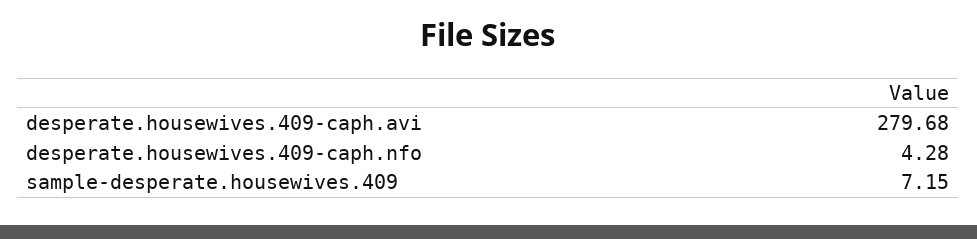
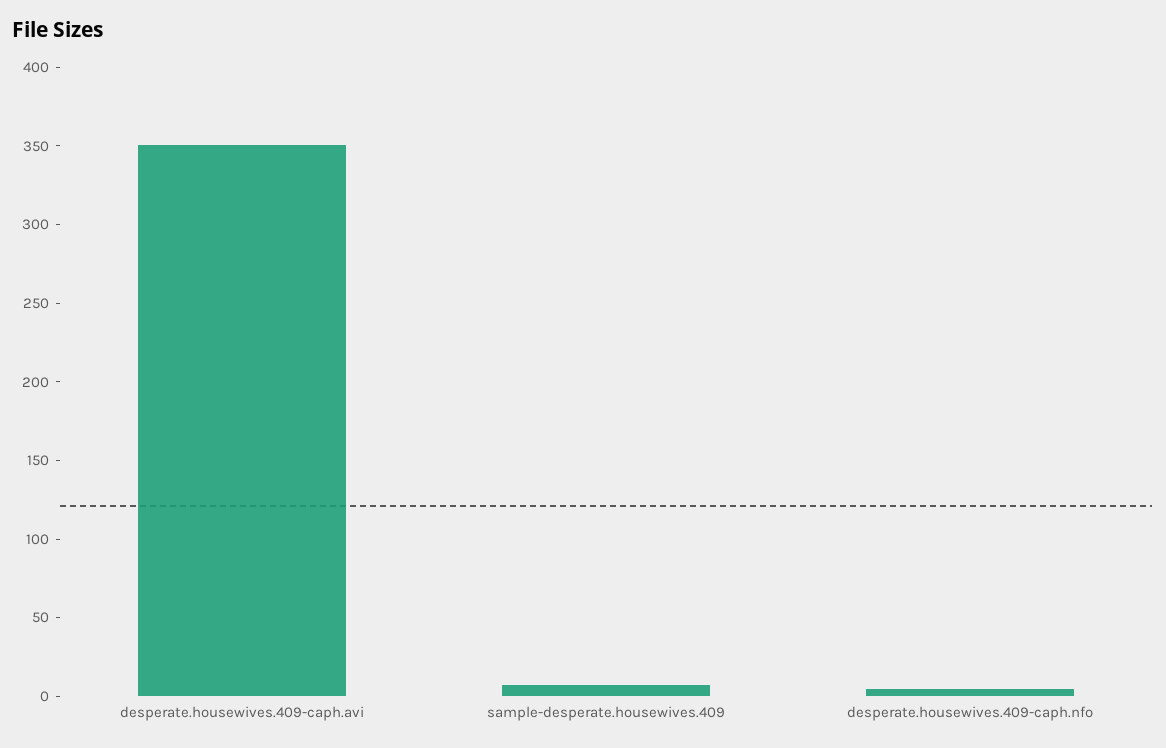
  {
-   "desperate.housewives.409-caph.avi": 279.68,
+   "desperate.housewives.409-caph.avi": 350,
    "desperate.housewives.409-caph.nfo": 4.28,
    "sample-desperate.housewives.409": 7.15
  }

